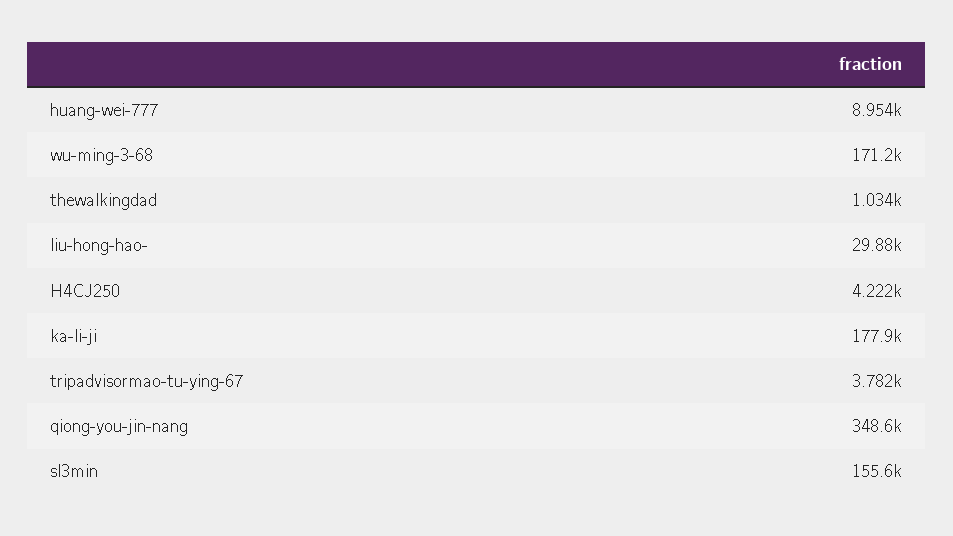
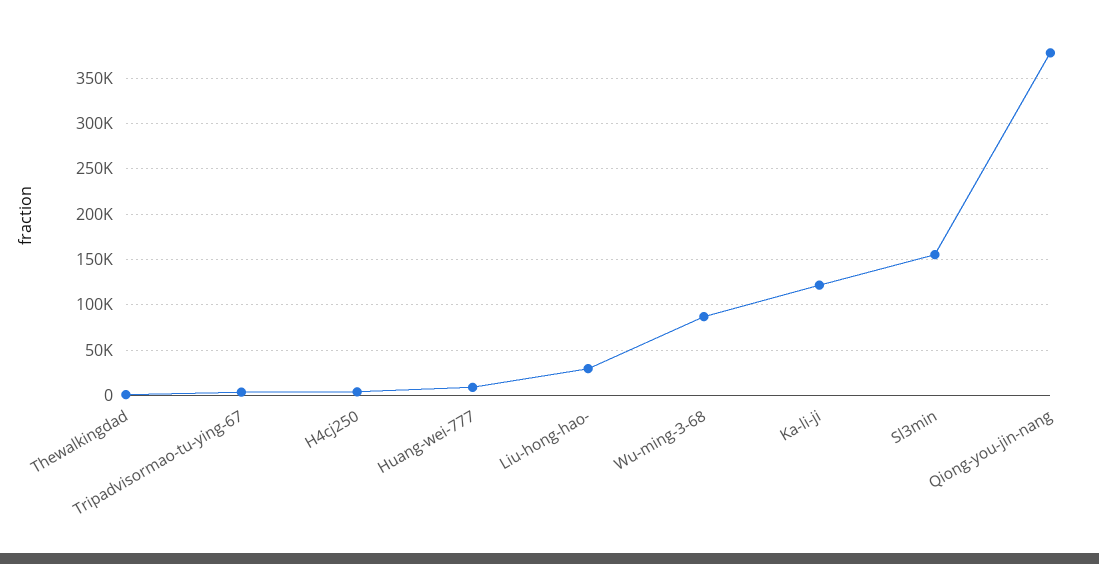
  {
    "huang-wei-777": 8954,
-   "wu-ming-3-68": 171200,
+   "wu-ming-3-68": 90000,
    "thewalkingdad": 1034,
    "liu-hong-hao-": 29880,
    "H4CJ250": 4222,
-   "ka-li-ji": 177900,
+   "ka-li-ji": 120000,
    "tripadvisormao-tu-ying-67": 3782,
-   "qiong-you-jin-nang": 348600,
+   "qiong-you-jin-nang": 380000,
    "sl3min": 155600
  }

